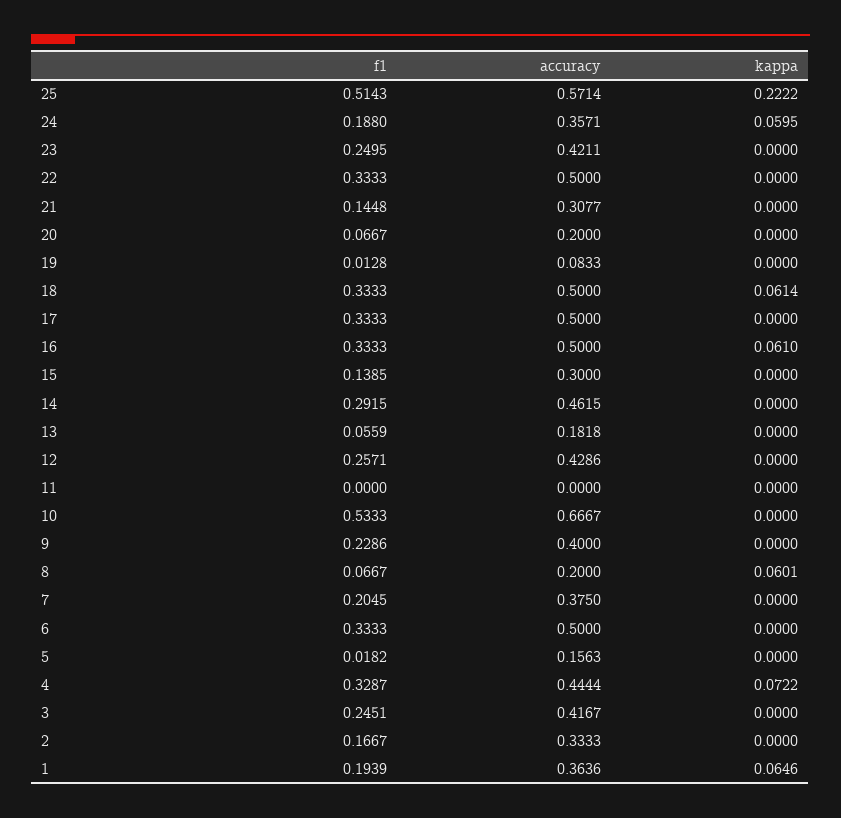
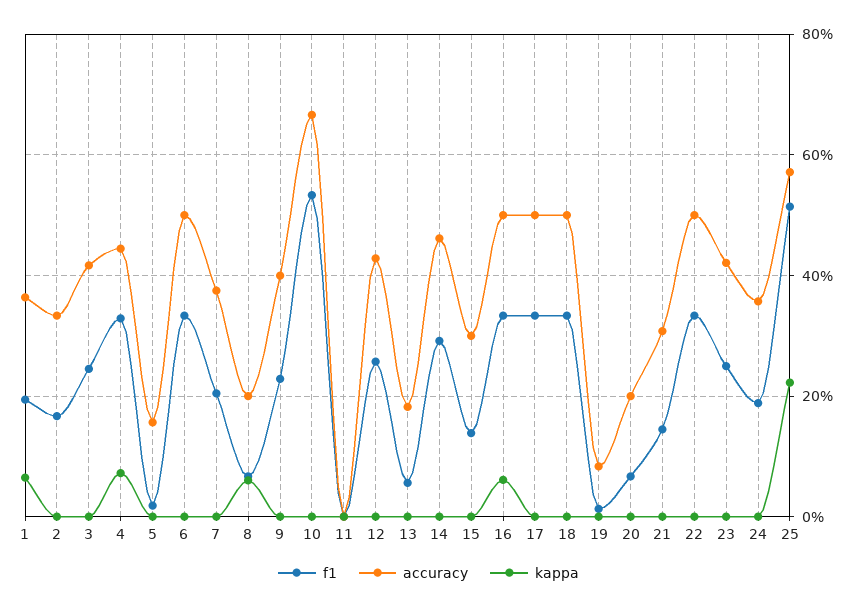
  {
    "f1": {
      "25": 0.5143,
      "24": 0.188,
      "23": 0.2495,
      "22": 0.3333,
      "21": 0.1448,
      "20": 0.0667,
      "19": 0.0128,
      "18": 0.3333,
      "17": 0.3333,
      "16": 0.3333,
      "15": 0.1385,
      "14": 0.2915,
      "13": 0.0559,
      "12": 0.2571,
      "11": 0,
      "10": 0.5333,
      "9": 0.2286,
      "8": 0.0667,
      "7": 0.2045,
      "6": 0.3333,
      "5": 0.0182,
      "4": 0.3287,
      "3": 0.2451,
      "2": 0.1667,
      "1": 0.1939
    },
    "accuracy": {
      "25": 0.5714,
      "24": 0.3571,
      "23": 0.4211,
      "22": 0.5,
      "21": 0.3077,
      "20": 0.2,
      "19": 0.0833,
      "18": 0.5,
      "17": 0.5,
      "16": 0.5,
      "15": 0.3,
      "14": 0.4615,
      "13": 0.1818,
      "12": 0.4286,
      "11": 0,
      "10": 0.6667,
      "9": 0.4,
      "8": 0.2,
      "7": 0.375,
      "6": 0.5,
      "5": 0.1563,
      "4": 0.4444,
      "3": 0.4167,
      "2": 0.3333,
      "1": 0.3636
    },
    "kappa": {
      "25": 0.2222,
-     "24": 0.0595,
+     "24": 0,
      "23": 0,
      "22": 0,
      "21": 0,
      "20": 0,
      "19": 0,
-     "18": 0.0614,
+     "18": 0,
      "17": 0,
      "16": 0.061,
      "15": 0,
      "14": 0,
      "13": 0,
      "12": 0,
      "11": 0,
      "10": 0,
      "9": 0,
      "8": 0.0601,
      "7": 0,
      "6": 0,
      "5": 0,
      "4": 0.0722,
      "3": 0,
      "2": 0,
      "1": 0.0646
    }
  }

